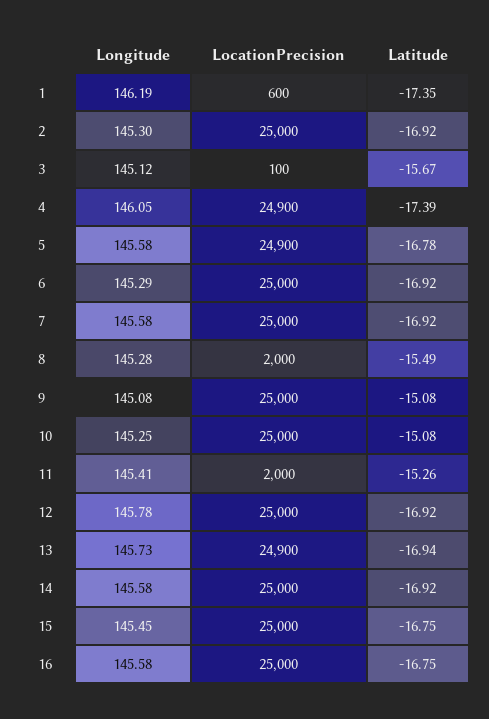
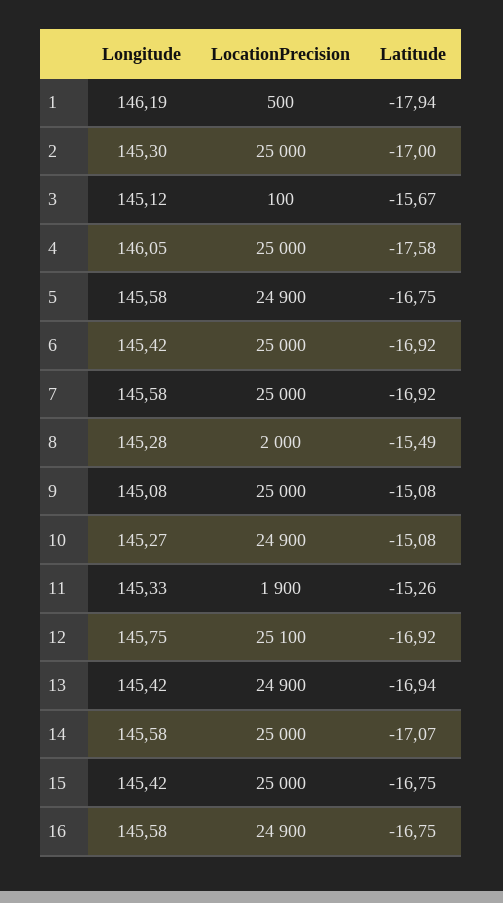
  {
    "Longitude": {
      "1": 146.19,
      "2": 145.3,
      "3": 145.12,
      "4": 146.05,
      "5": 145.58,
-     "6": 145.29,
+     "6": 145.42,
      "7": 145.58,
      "8": 145.28,
      "9": 145.08,
-     "10": 145.25,
+     "10": 145.27,
-     "11": 145.41,
+     "11": 145.33,
-     "12": 145.78,
+     "12": 145.75,
-     "13": 145.73,
+     "13": 145.42,
      "14": 145.58,
-     "15": 145.45,
+     "15": 145.42,
      "16": 145.58
    },
    "LocationPrecision": {
-     "1": 600,
+     "1": 500,
      "2": 25000,
      "3": 100,
-     "4": 24900,
+     "4": 25000,
      "5": 24900,
      "6": 25000,
      "7": 25000,
      "8": 2000,
      "9": 25000,
-     "10": 25000,
+     "10": 24900,
-     "11": 2000,
+     "11": 1900,
-     "12": 25000,
+     "12": 25100,
      "13": 24900,
      "14": 25000,
      "15": 25000,
-     "16": 25000
+     "16": 24900
    },
    "Latitude": {
-     "1": -17.35,
+     "1": -17.94,
-     "2": -16.92,
+     "2": -17,
      "3": -15.67,
-     "4": -17.39,
+     "4": -17.58,
-     "5": -16.78,
+     "5": -16.75,
      "6": -16.92,
      "7": -16.92,
      "8": -15.49,
      "9": -15.08,
      "10": -15.08,
      "11": -15.26,
      "12": -16.92,
      "13": -16.94,
-     "14": -16.92,
+     "14": -17.07,
      "15": -16.75,
      "16": -16.75
    }
  }

